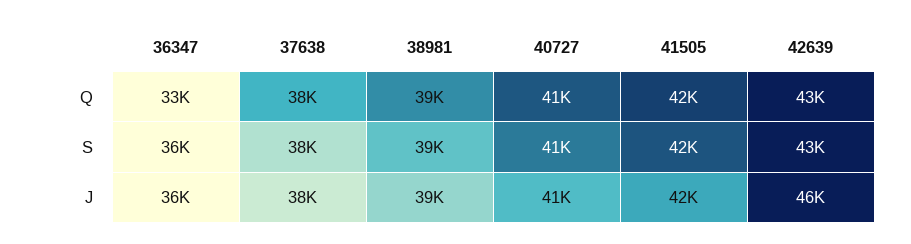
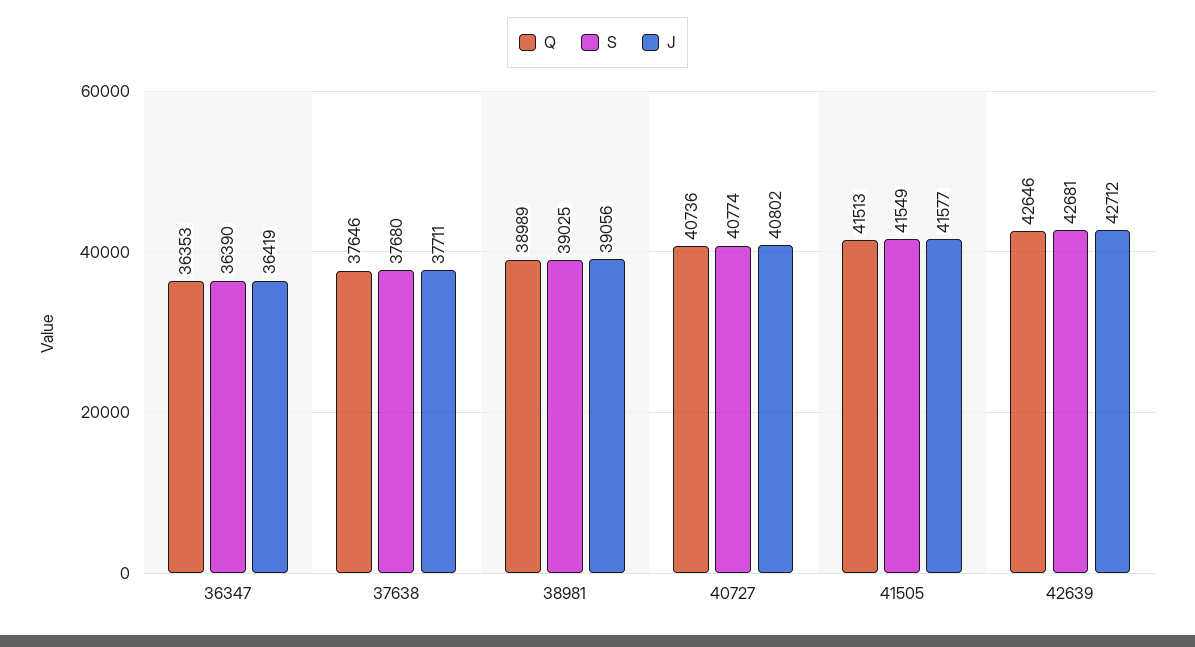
  {
    "Q": {
-     "36347": 33000,
+     "36347": 36353,
      "37638": 37646,
      "38981": 38989,
      "40727": 40736,
      "41505": 41513,
      "42639": 42646
    },
    "S": {
      "36347": 36390,
      "37638": 37680,
      "38981": 39025,
      "40727": 40774,
      "41505": 41549,
      "42639": 42681
    },
    "J": {
      "36347": 36419,
      "37638": 37711,
      "38981": 39056,
      "40727": 40802,
      "41505": 41577,
-     "42639": 46000
+     "42639": 42712
    }
  }

